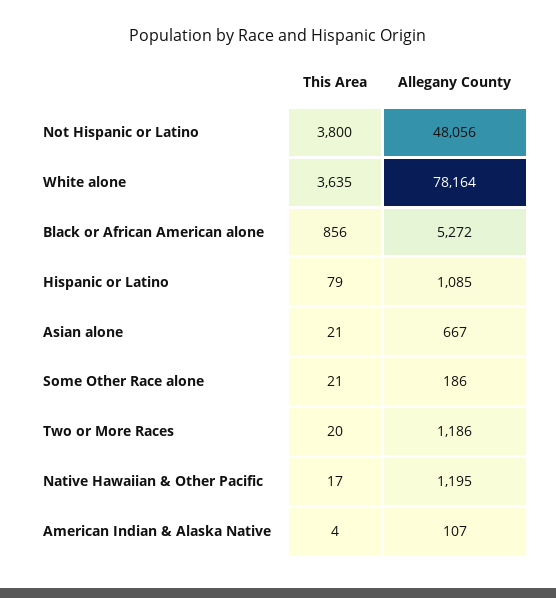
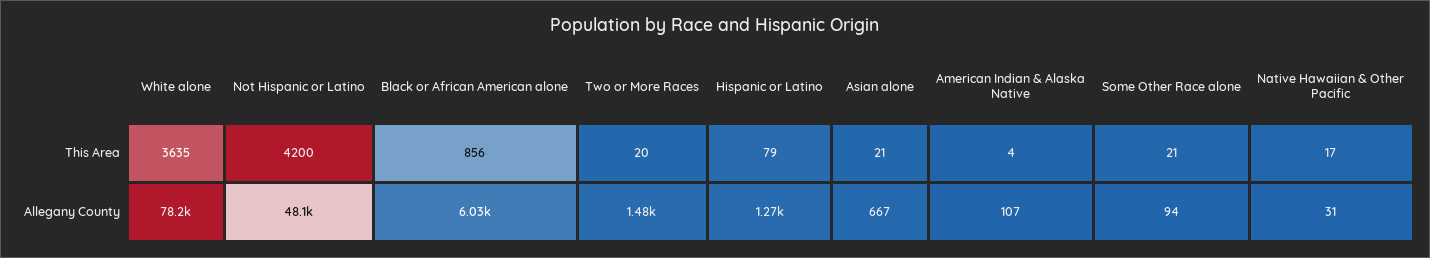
  {
    "This Area": {
-     "Not Hispanic or Latino": 3800,
+     "Not Hispanic or Latino": 4200,
      "White alone": 3635,
      "Black or African American alone": 856,
      "Hispanic or Latino": 79,
      "Asian alone": 21,
      "Some Other Race alone": 21,
      "Two or More Races": 20,
      "Native Hawaiian & Other Pacific": 17,
      "American Indian & Alaska Native": 4
    },
    "Allegany County": {
      "Not Hispanic or Latino": 48056,
      "White alone": 78164,
-     "Black or African American alone": 5272,
+     "Black or African American alone": 6030,
-     "Hispanic or Latino": 1085,
+     "Hispanic or Latino": 1270,
      "Asian alone": 667,
-     "Some Other Race alone": 186,
+     "Some Other Race alone": 94,
-     "Two or More Races": 1186,
+     "Two or More Races": 1480,
-     "Native Hawaiian & Other Pacific": 1195,
+     "Native Hawaiian & Other Pacific": 31,
      "American Indian & Alaska Native": 107
    }
  }

